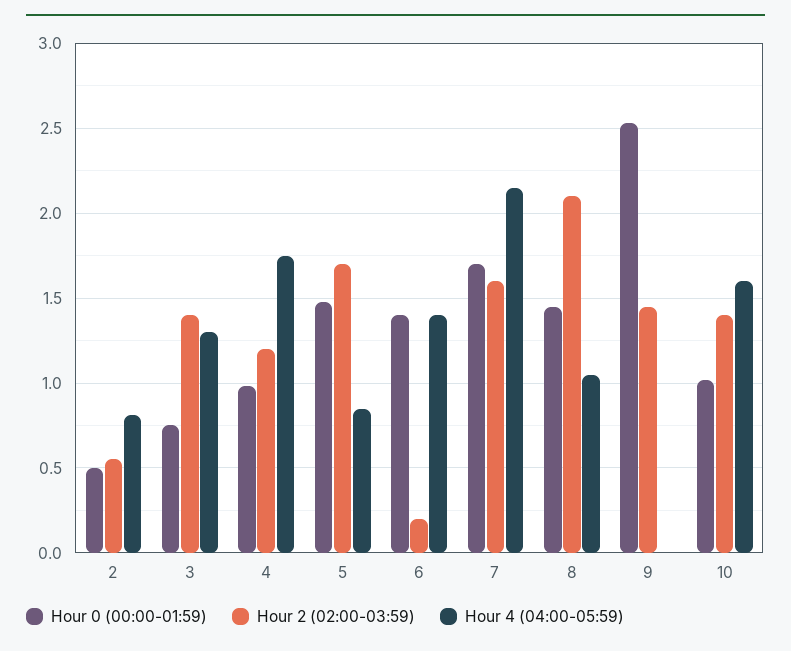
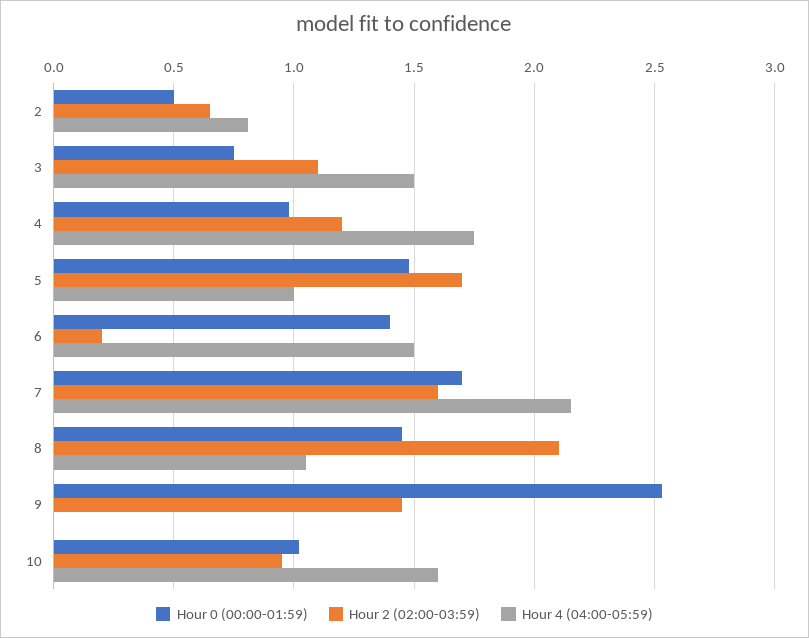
  {
    "Hour 0 (00:00-01:59)": {
      "2": 0.5,
      "3": 0.75,
      "4": 1,
      "5": 1.5,
      "6": 1.4,
      "7": 1.7,
      "8": 1.45,
      "9": 2.55,
      "10": 1
    },
    "Hour 2 (02:00-03:59)": {
-     "2": 0.55,
+     "2": 0.65,
-     "3": 1.4,
+     "3": 1.1,
      "4": 1.2,
      "5": 1.7,
      "6": 0.2,
      "7": 1.6,
      "8": 2.1,
      "9": 1.45,
-     "10": 1.4
+     "10": 0.95
    },
    "Hour 4 (04:00-05:59)": {
      "2": 0.8,
-     "3": 1.3,
+     "3": 1.5,
      "4": 1.75,
-     "5": 0.85,
+     "5": 1,
-     "6": 1.4,
+     "6": 1.5,
      "7": 2.15,
      "8": 1.05,
      "9": 0,
      "10": 1.6
    }
  }

